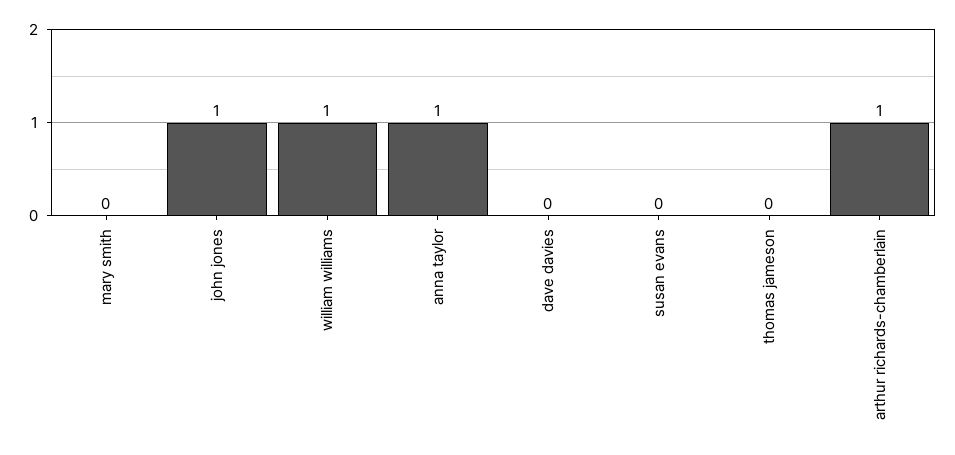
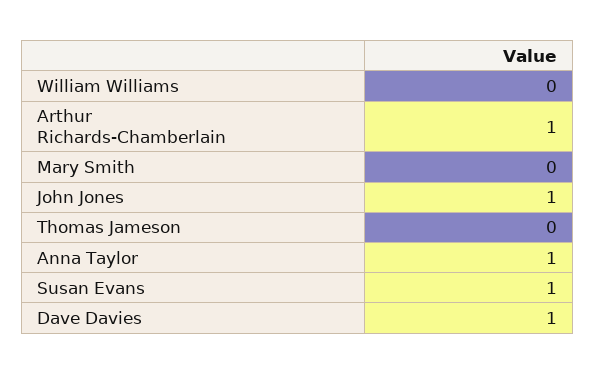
  {
    "mary smith": 0,
    "john jones": 1,
-   "william williams": 1,
+   "william williams": 0,
    "anna taylor": 1,
-   "dave davies": 0,
+   "dave davies": 1,
-   "susan evans": 0,
+   "susan evans": 1,
    "thomas jameson": 0,
    "arthur richards-chamberlain": 1
  }

